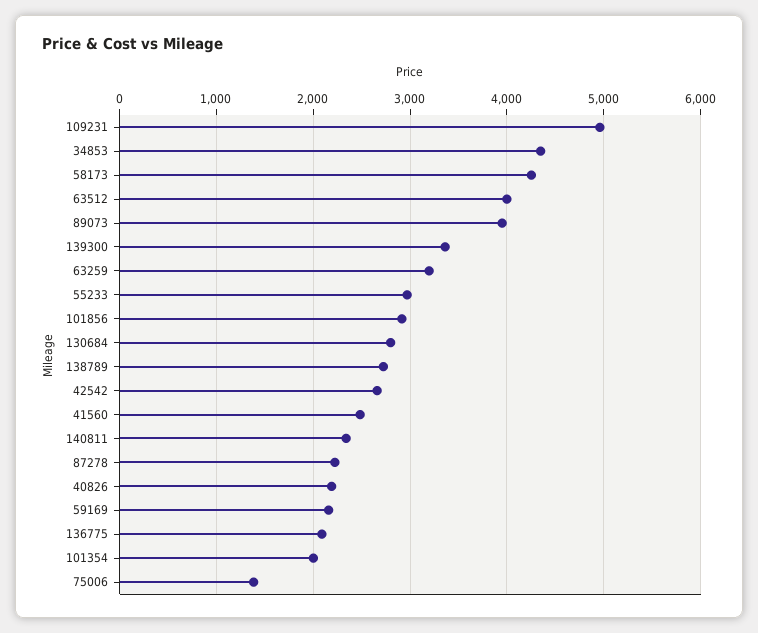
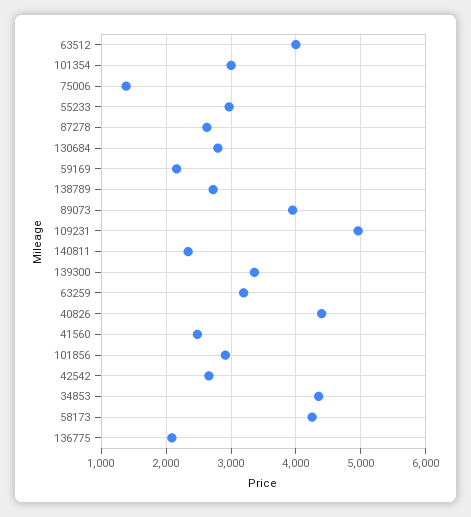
  {
    "109231": 5000,
    "34853": 4300,
    "58173": 4300,
    "63512": 4000,
    "89073": 4000,
    "139300": 3400,
    "63259": 3200,
    "55233": 3000,
    "101856": 2900,
    "130684": 2800,
    "138789": 2700,
    "42542": 2700,
    "41560": 2500,
    "140811": 2300,
-   "87278": 2200,
+   "87278": 2600,
-   "40826": 2200,
+   "40826": 4400,
    "59169": 2200,
    "136775": 2100,
-   "101354": 2000,
+   "101354": 3000,
    "75006": 1400
  }

